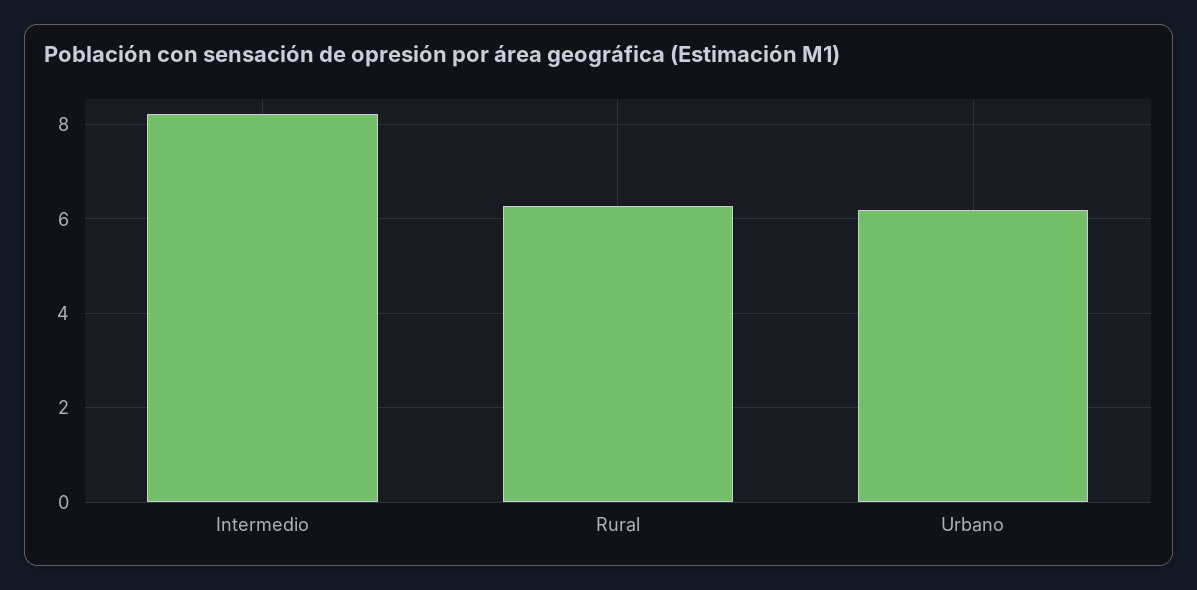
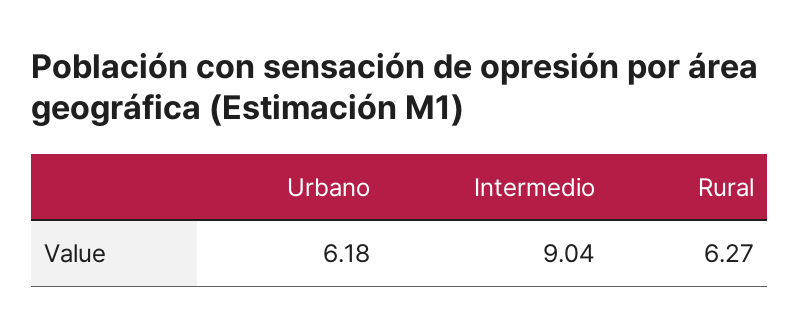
  {
-   "Intermedio": 8.2,
+   "Intermedio": 9.04,
    "Rural": 6.27,
    "Urbano": 6.18
  }

